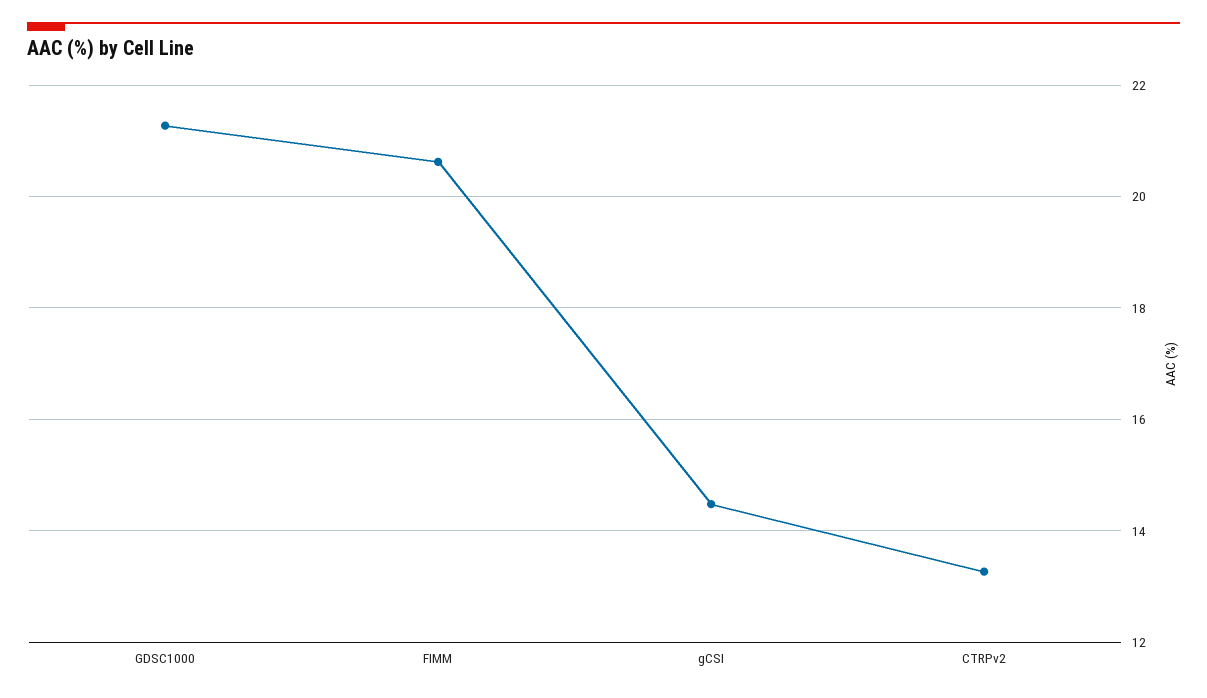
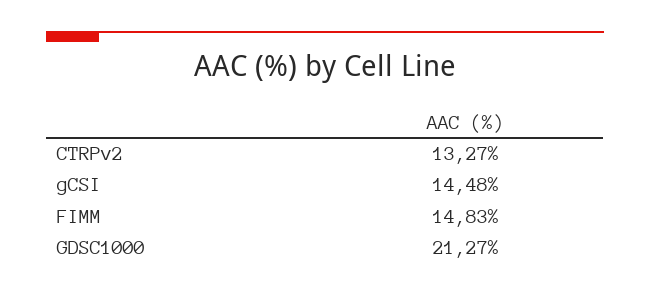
  {
    "GDSC1000": 21.27,
-   "FIMM": 20.6,
+   "FIMM": 14.83,
    "gCSI": 14.48,
    "CTRPv2": 13.27
  }

